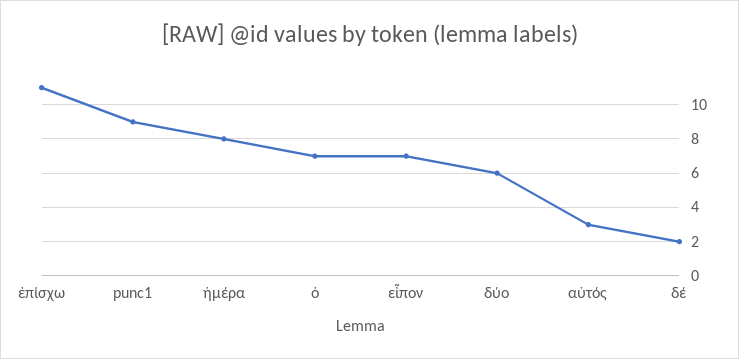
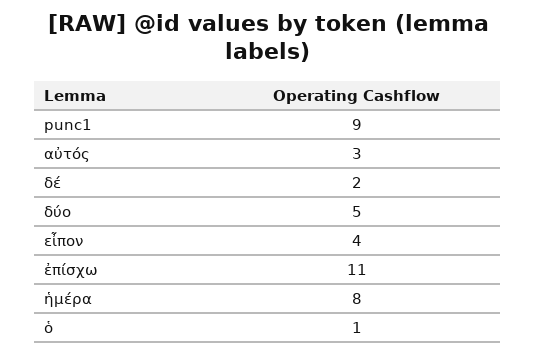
  {
    "ἐπίσχω": 11,
    "punc1": 9,
    "ἡμέρα": 8,
-   "ὁ": 7,
+   "ὁ": 1,
-   "εἶπον": 7,
+   "εἶπον": 4,
-   "δύο": 6,
+   "δύο": 5,
    "αὐτός": 3,
    "δέ": 2
  }

